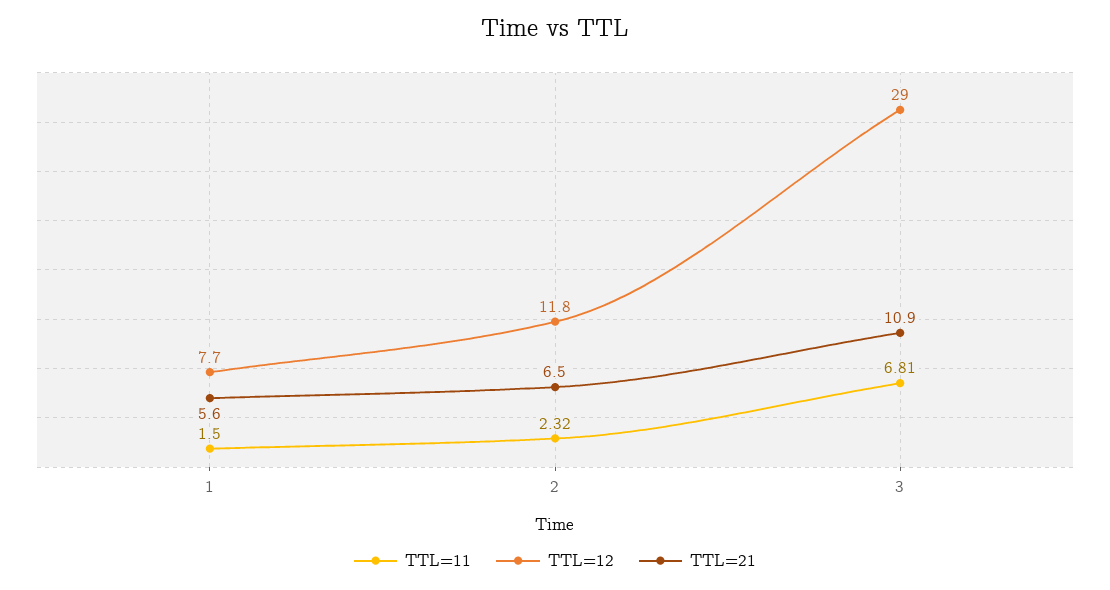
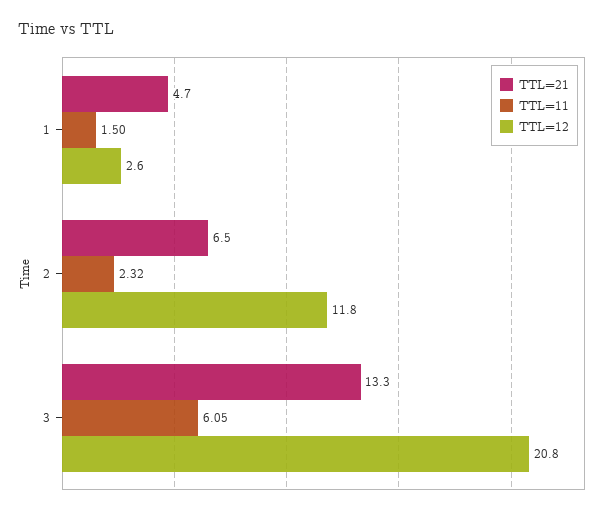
  {
    "TTL=11": {
      "1": 1.5,
      "2": 2.32,
-     "3": 6.81
+     "3": 6.05
    },
    "TTL=12": {
-     "1": 7.7,
+     "1": 2.6,
      "2": 11.8,
-     "3": 29
+     "3": 20.8
    },
    "TTL=21": {
-     "1": 5.6,
+     "1": 4.7,
      "2": 6.5,
-     "3": 10.9
+     "3": 13.3
    }
  }

